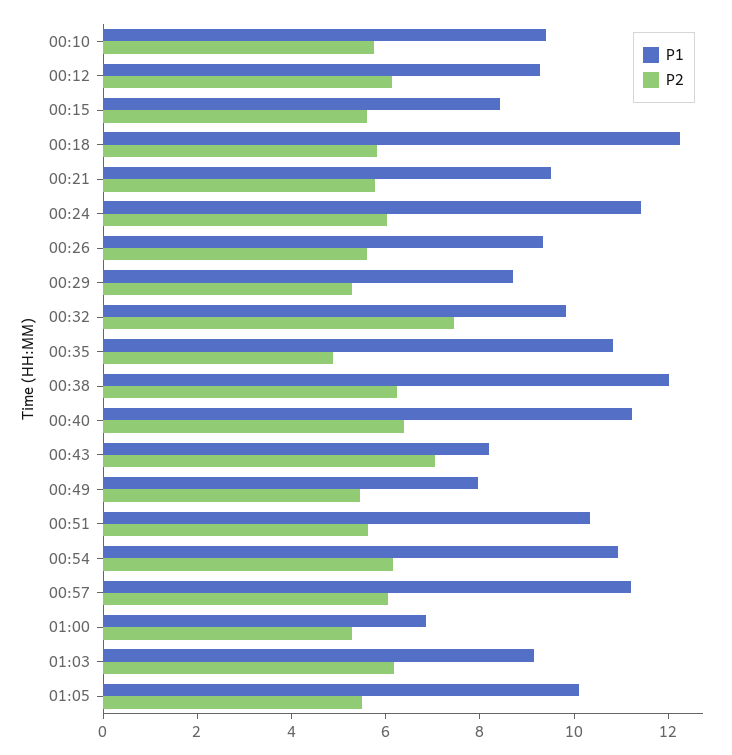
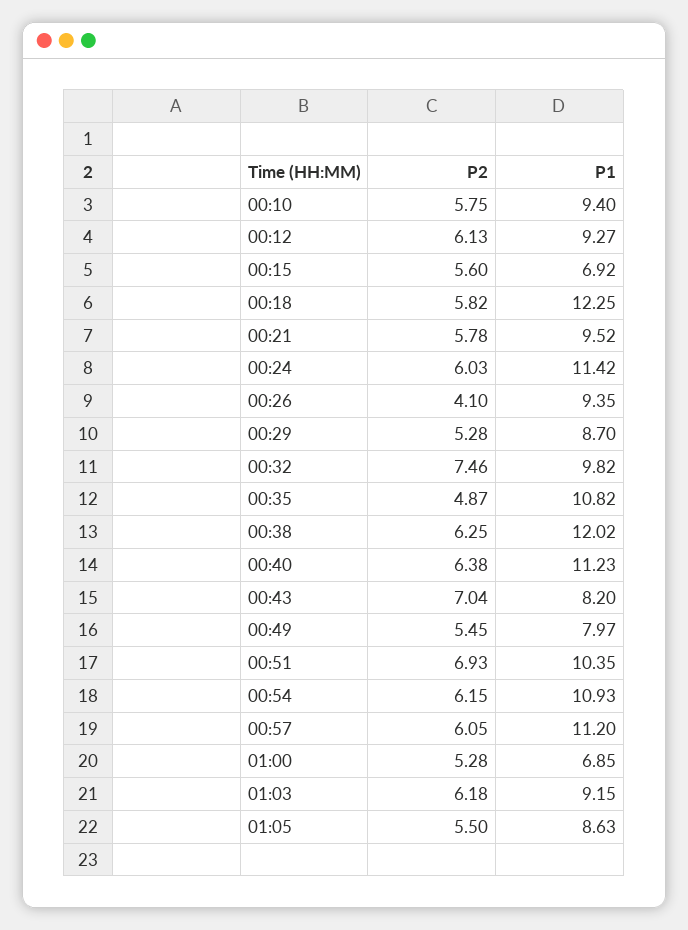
  {
    "P1": {
      "00:10": 9.4,
      "00:12": 9.27,
-     "00:15": 8.5,
+     "00:15": 6.92,
      "00:18": 12.25,
      "00:21": 9.52,
      "00:24": 11.42,
      "00:26": 9.35,
      "00:29": 8.7,
      "00:32": 9.82,
      "00:35": 10.82,
      "00:38": 12.02,
      "00:40": 11.23,
      "00:43": 8.2,
      "00:49": 7.97,
      "00:51": 10.35,
      "00:54": 10.93,
      "00:57": 11.2,
      "01:00": 6.85,
      "01:03": 9.15,
-     "01:05": 10
+     "01:05": 8.63
    },
    "P2": {
      "00:10": 5.75,
      "00:12": 6.13,
      "00:15": 5.6,
      "00:18": 5.82,
      "00:21": 5.78,
      "00:24": 6.03,
-     "00:26": 5.5,
+     "00:26": 4.1,
      "00:29": 5.28,
      "00:32": 7.46,
      "00:35": 4.87,
      "00:38": 6.25,
      "00:40": 6.38,
      "00:43": 7.04,
      "00:49": 5.45,
-     "00:51": 5.5,
+     "00:51": 6.93,
      "00:54": 6.15,
      "00:57": 6.05,
      "01:00": 5.28,
      "01:03": 6.18,
      "01:05": 5.5
    }
  }

